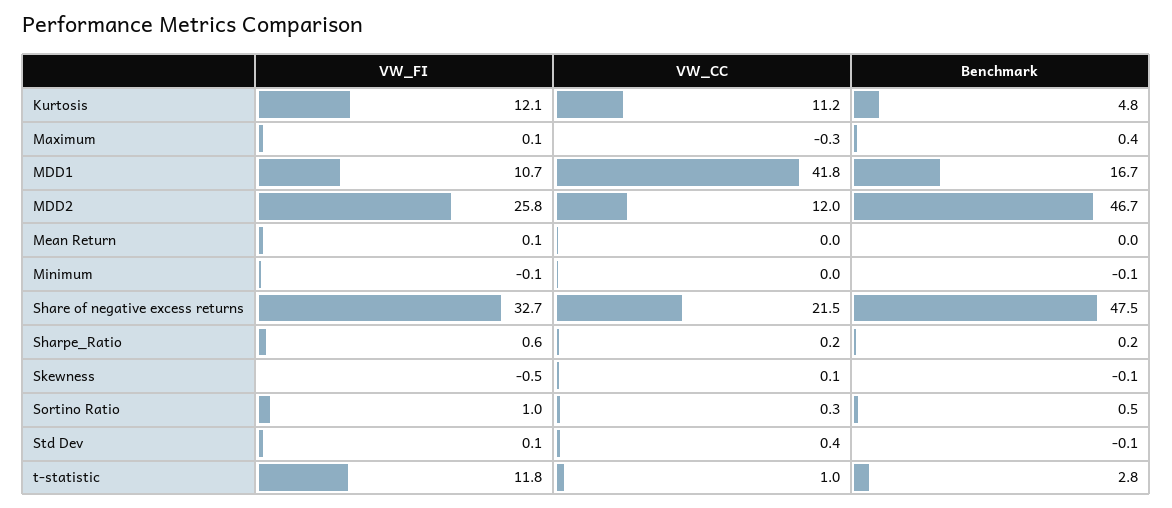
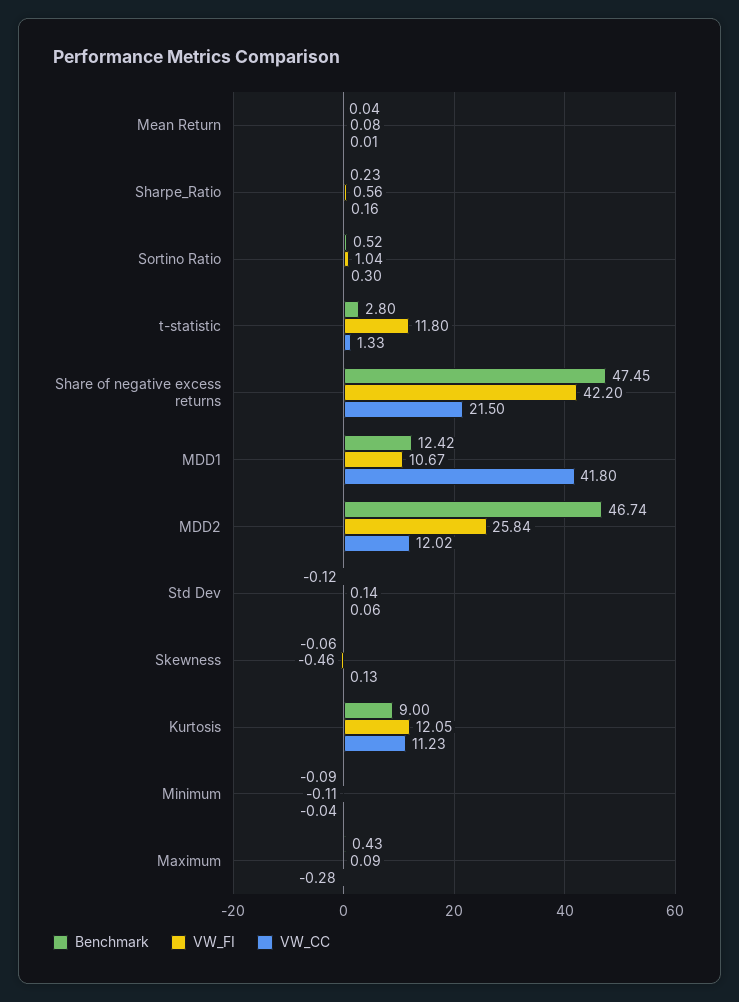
  {
    "VW_FI": {
      "Kurtosis": 12.05,
      "Maximum": 0.09,
      "MDD1": 10.67,
      "MDD2": 25.84,
      "Mean Return": 0.08,
      "Minimum": -0.11,
-     "Share of negative excess returns": 32.7,
+     "Share of negative excess returns": 42.2,
      "Sharpe_Ratio": 0.56,
      "Skewness": -0.46,
      "Sortino Ratio": 1.04,
      "Std Dev": 0.14,
      "t-statistic": 11.8
    },
    "VW_CC": {
      "Kurtosis": 11.23,
      "Maximum": -0.28,
      "MDD1": 41.8,
      "MDD2": 12.02,
      "Mean Return": 0.01,
      "Minimum": -0.04,
      "Share of negative excess returns": 21.5,
      "Sharpe_Ratio": 0.16,
      "Skewness": 0.13,
      "Sortino Ratio": 0.3,
-     "Std Dev": 0.4,
+     "Std Dev": 0.06,
-     "t-statistic": 1
+     "t-statistic": 1.33
    },
    "Benchmark": {
-     "Kurtosis": 4.8,
+     "Kurtosis": 9,
      "Maximum": 0.43,
-     "MDD1": 16.7,
+     "MDD1": 12.42,
      "MDD2": 46.74,
      "Mean Return": 0.04,
      "Minimum": -0.09,
      "Share of negative excess returns": 47.45,
      "Sharpe_Ratio": 0.23,
      "Skewness": -0.06,
      "Sortino Ratio": 0.52,
      "Std Dev": -0.12,
      "t-statistic": 2.8
    }
  }

